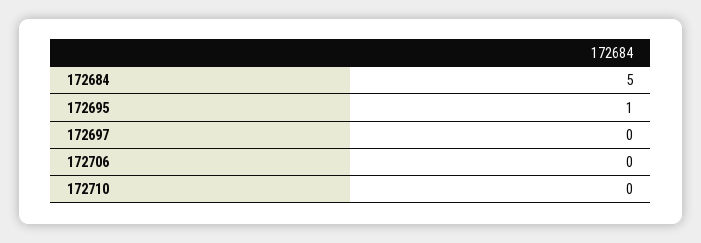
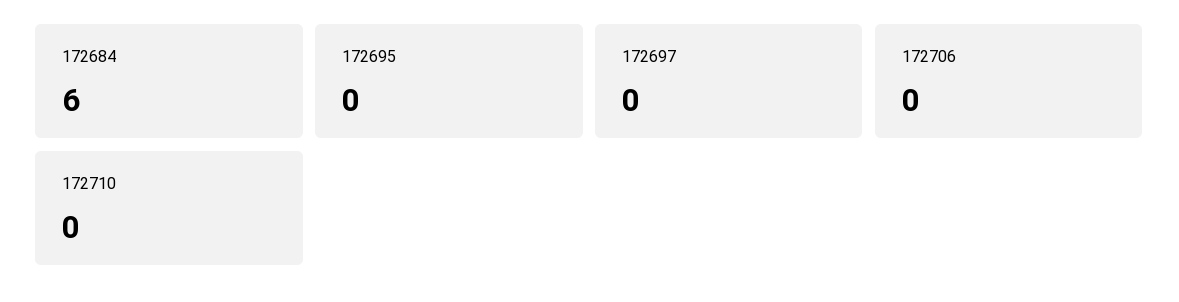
  {
-   "172684": 5,
+   "172684": 6,
-   "172695": 1,
+   "172695": 0,
    "172697": 0,
    "172706": 0,
    "172710": 0
  }

